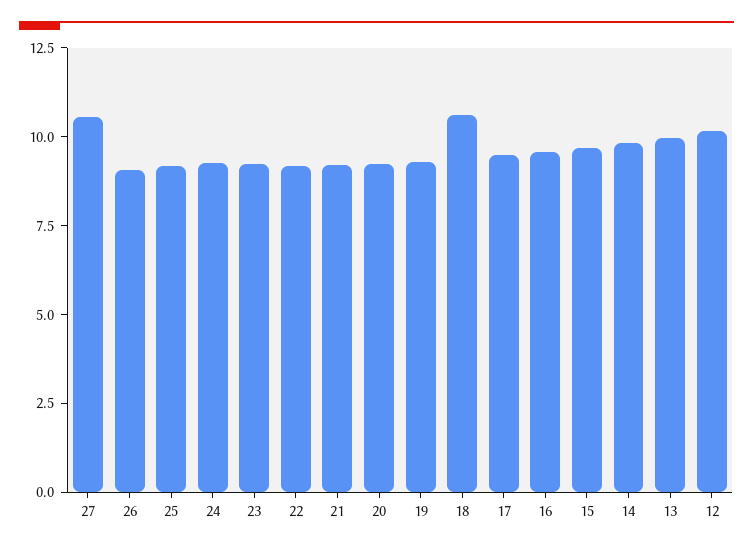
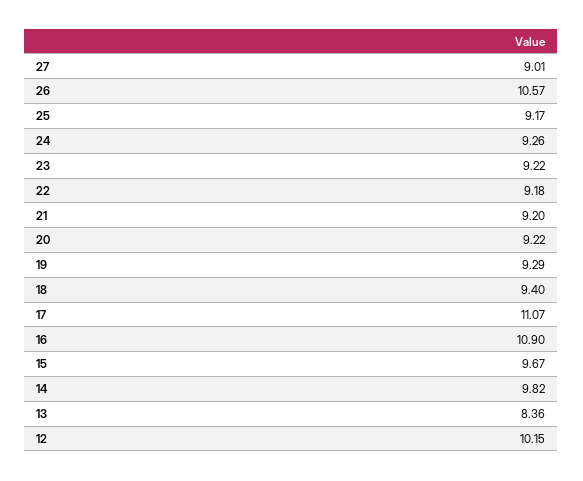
  {
-   "27": 10.5,
+   "27": 9.01,
-   "26": 9,
+   "26": 10.57,
    "25": 9.17,
    "24": 9.26,
    "23": 9.22,
    "22": 9.18,
    "21": 9.2,
    "20": 9.22,
    "19": 9.29,
-   "18": 10.5,
+   "18": 9.4,
-   "17": 9.5,
+   "17": 11.07,
-   "16": 9.5,
+   "16": 10.9,
    "15": 9.67,
    "14": 9.82,
-   "13": 10,
+   "13": 8.36,
    "12": 10.15
  }

